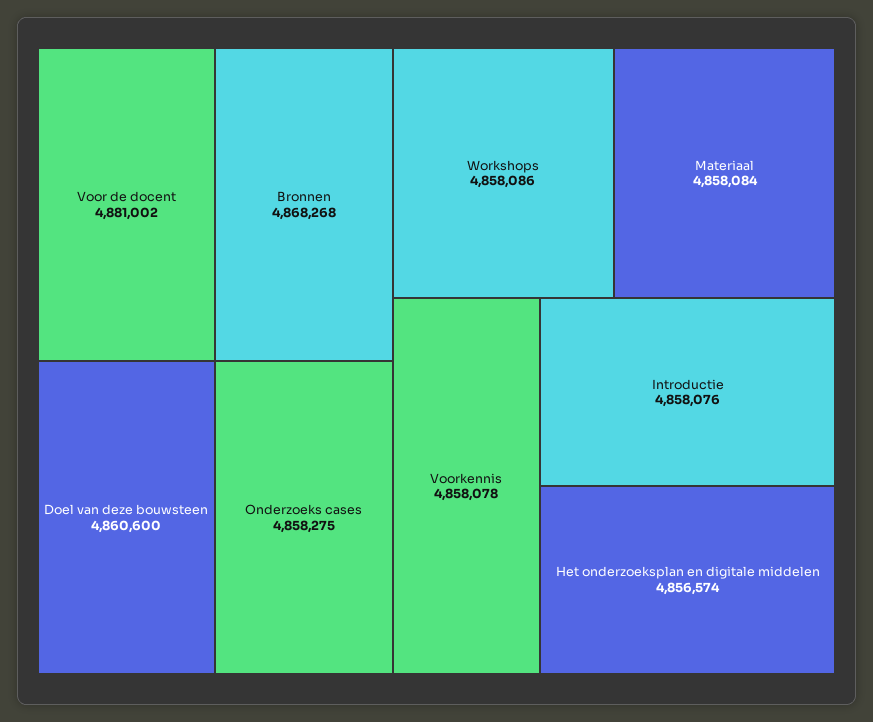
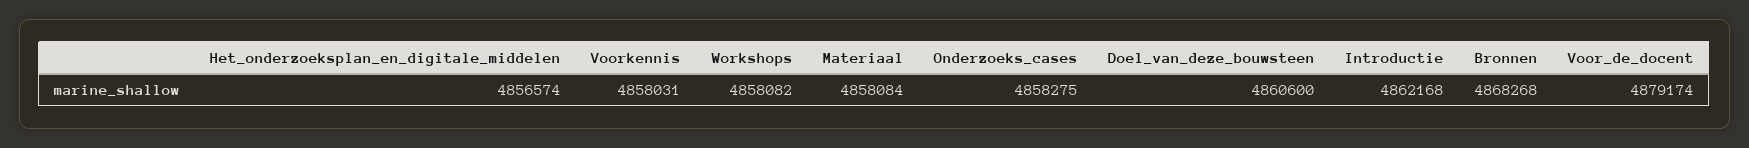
  {
-   "Voor de docent": 4881002,
+   "Voor de docent": 4879174,
    "Bronnen": 4868268,
    "Doel van deze bouwsteen": 4860600,
    "Onderzoeks cases": 4858275,
-   "Workshops": 4858086,
+   "Workshops": 4858082,
    "Materiaal": 4858084,
-   "Voorkennis": 4858078,
+   "Voorkennis": 4858031,
-   "Introductie": 4858076,
+   "Introductie": 4862168,
    "Het onderzoeksplan en digitale middelen": 4856574
  }

